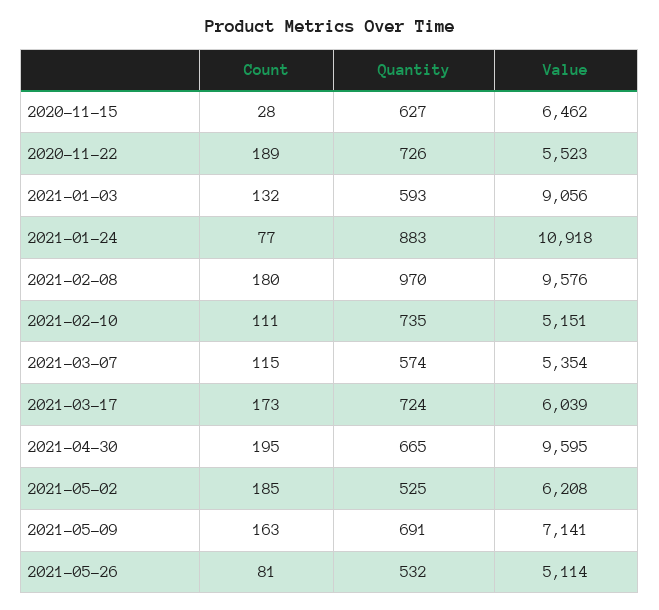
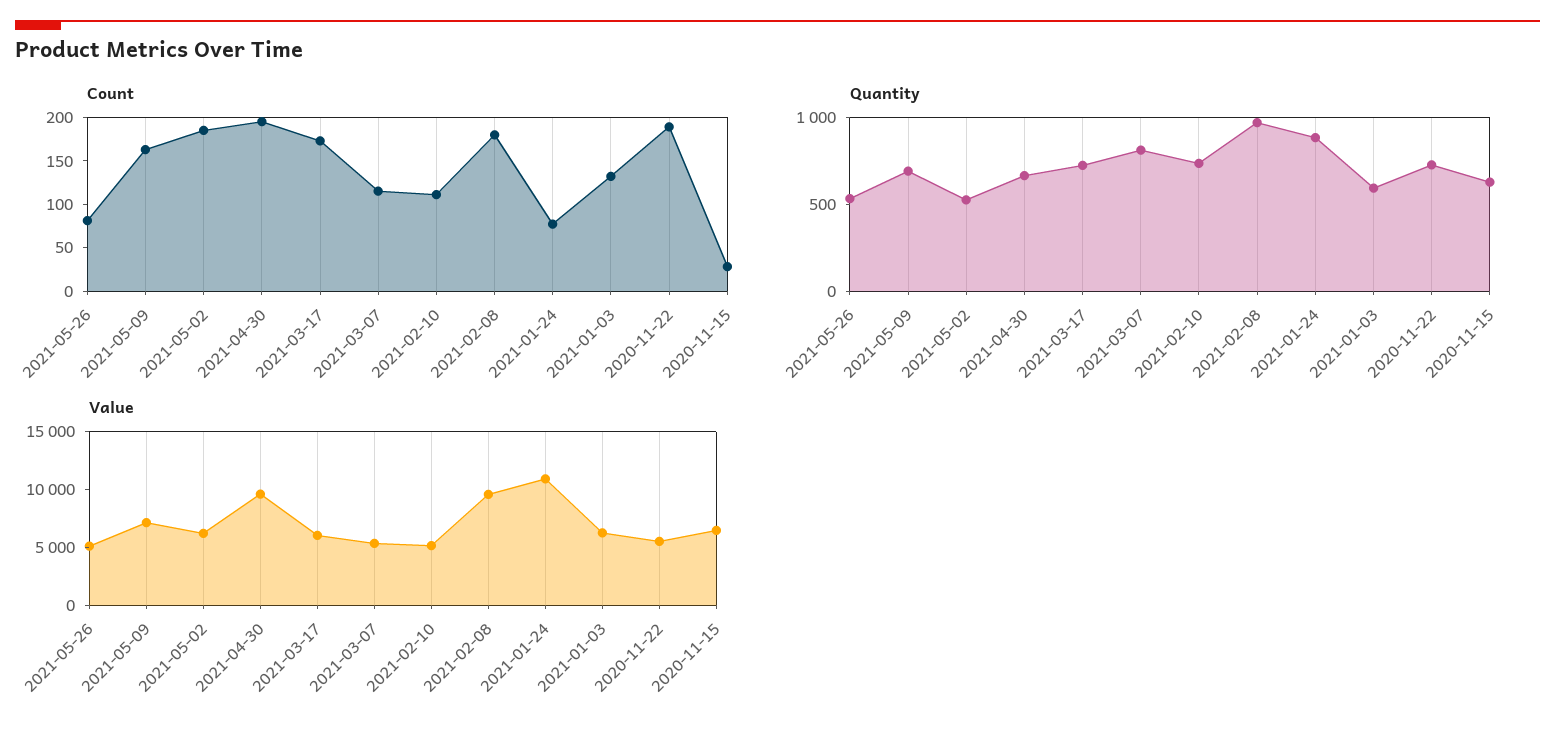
  {
    "Count": {
      "2020-11-15": 28,
      "2020-11-22": 189,
      "2021-01-03": 132,
      "2021-01-24": 77,
      "2021-02-08": 180,
      "2021-02-10": 111,
      "2021-03-07": 115,
      "2021-03-17": 173,
      "2021-04-30": 195,
      "2021-05-02": 185,
      "2021-05-09": 163,
      "2021-05-26": 81
    },
    "Quantity": {
      "2020-11-15": 627,
      "2020-11-22": 726,
      "2021-01-03": 593,
      "2021-01-24": 883,
      "2021-02-08": 970,
      "2021-02-10": 735,
-     "2021-03-07": 574,
+     "2021-03-07": 800,
      "2021-03-17": 724,
      "2021-04-30": 665,
      "2021-05-02": 525,
      "2021-05-09": 691,
      "2021-05-26": 532
    },
    "Value": {
      "2020-11-15": 6462,
      "2020-11-22": 5523,
-     "2021-01-03": 9056,
+     "2021-01-03": 6000,
      "2021-01-24": 10918,
      "2021-02-08": 9576,
      "2021-02-10": 5151,
      "2021-03-07": 5354,
      "2021-03-17": 6039,
      "2021-04-30": 9595,
      "2021-05-02": 6208,
      "2021-05-09": 7141,
      "2021-05-26": 5114
    }
  }

